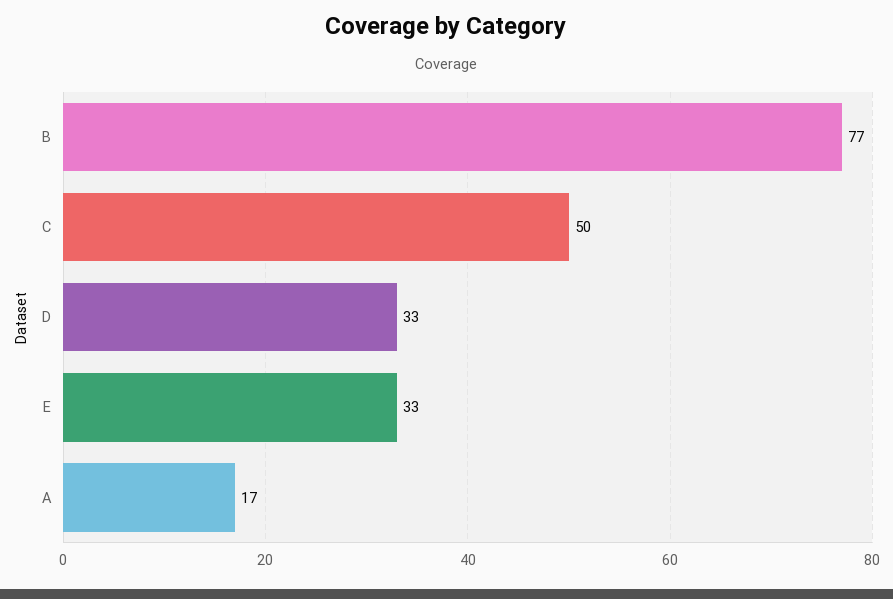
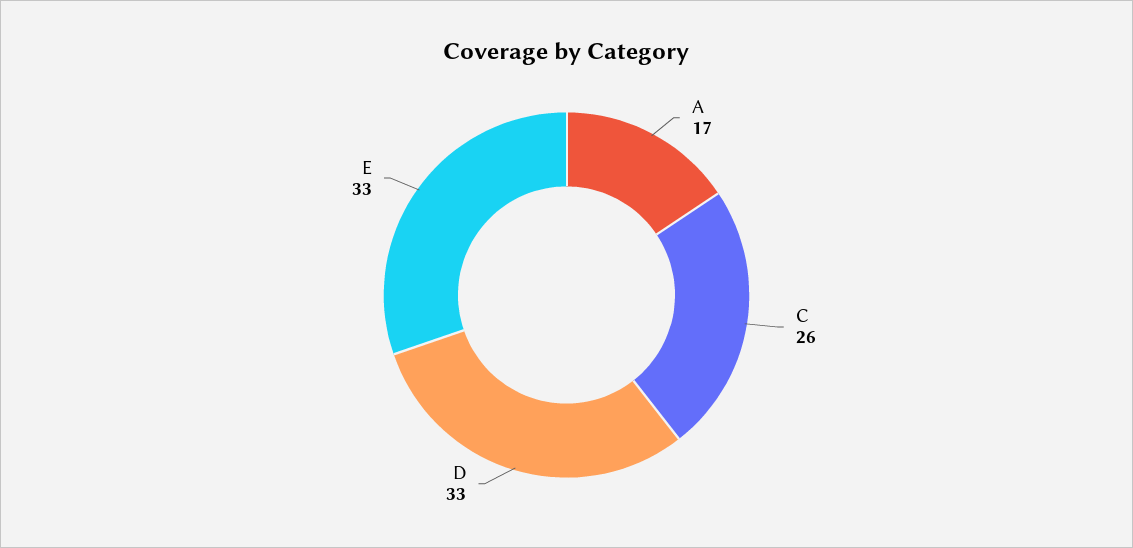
  {
-   "B": 77,
-   "C": 50,
+   "C": 26,
    "D": 33,
    "E": 33,
    "A": 17
  }

